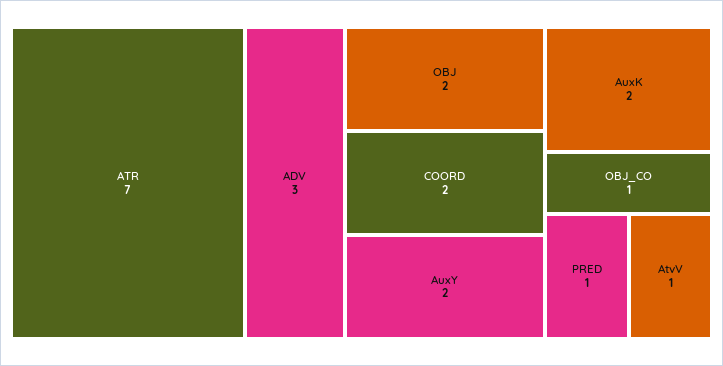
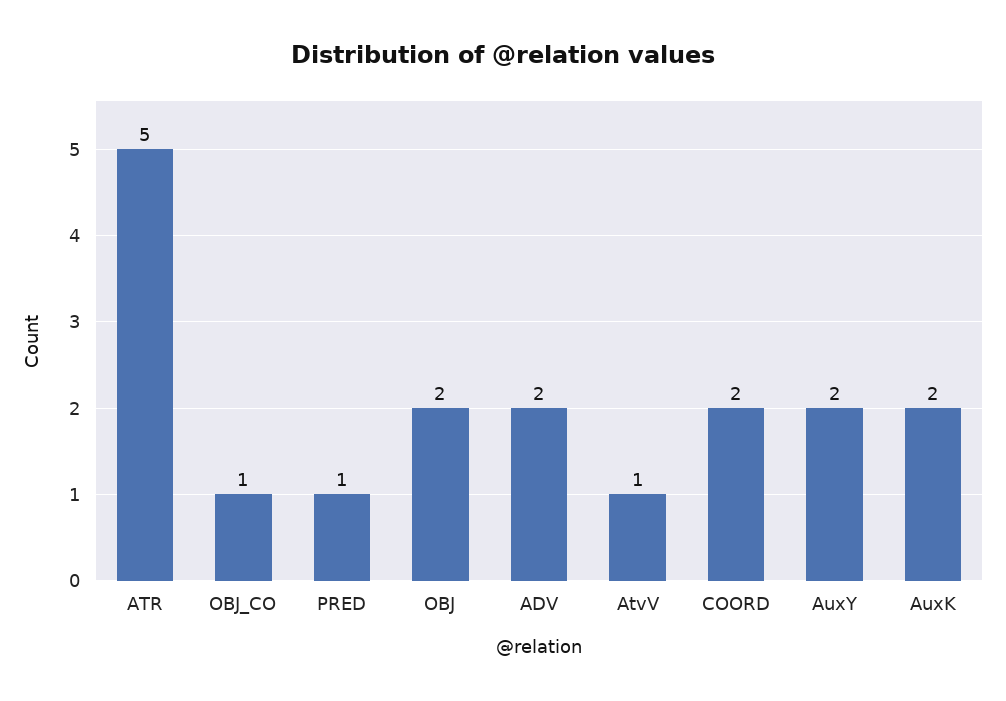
  {
-   "ATR": 7,
+   "ATR": 5,
-   "ADV": 3,
+   "ADV": 2,
    "OBJ": 2,
    "COORD": 2,
    "AuxY": 2,
    "AuxK": 2,
    "OBJ_CO": 1,
    "PRED": 1,
    "AtvV": 1
  }

